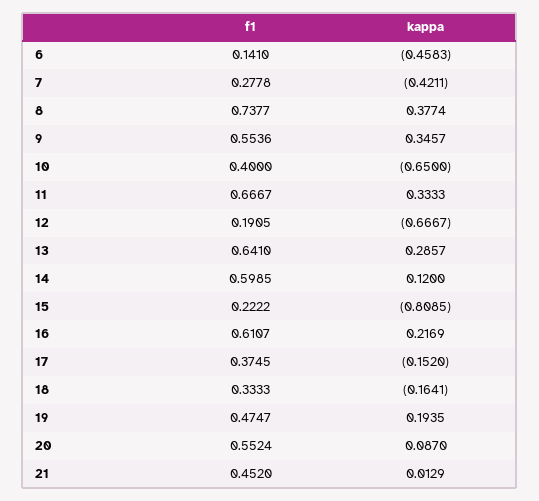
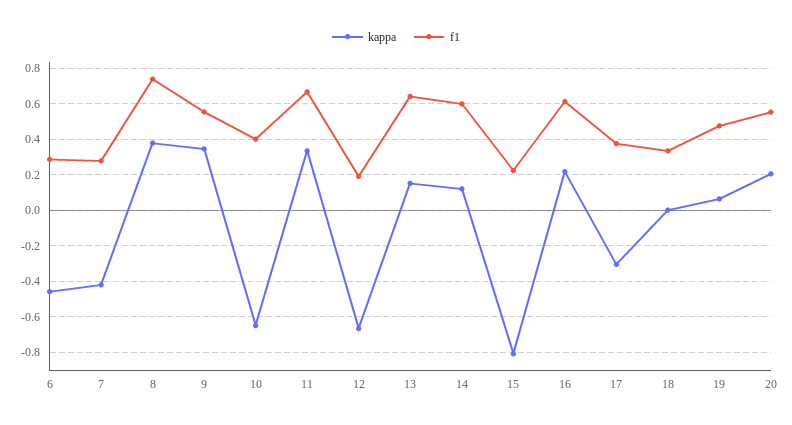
  {
    "f1": {
-     "6": 0.141,
+     "6": 0.3,
      "7": 0.2778,
      "8": 0.7377,
      "9": 0.5536,
      "10": 0.4,
      "11": 0.6667,
      "12": 0.1905,
      "13": 0.641,
      "14": 0.5985,
      "15": 0.2222,
      "16": 0.6107,
      "17": 0.3745,
      "18": 0.3333,
      "19": 0.4747,
-     "20": 0.5524,
+     "20": 0.5524
-     "21": 0.452
    },
    "kappa": {
      "6": -0.4583,
      "7": -0.4211,
      "8": 0.3774,
      "9": 0.3457,
      "10": -0.65,
      "11": 0.3333,
      "12": -0.6667,
-     "13": 0.2857,
+     "13": 0.15,
      "14": 0.12,
      "15": -0.8085,
      "16": 0.2169,
-     "17": -0.152,
+     "17": -0.3,
-     "18": -0.1641,
+     "18": 0,
-     "19": 0.1935,
+     "19": 0.05,
-     "20": 0.087,
+     "20": 0.2
-     "21": 0.0129
    }
  }

